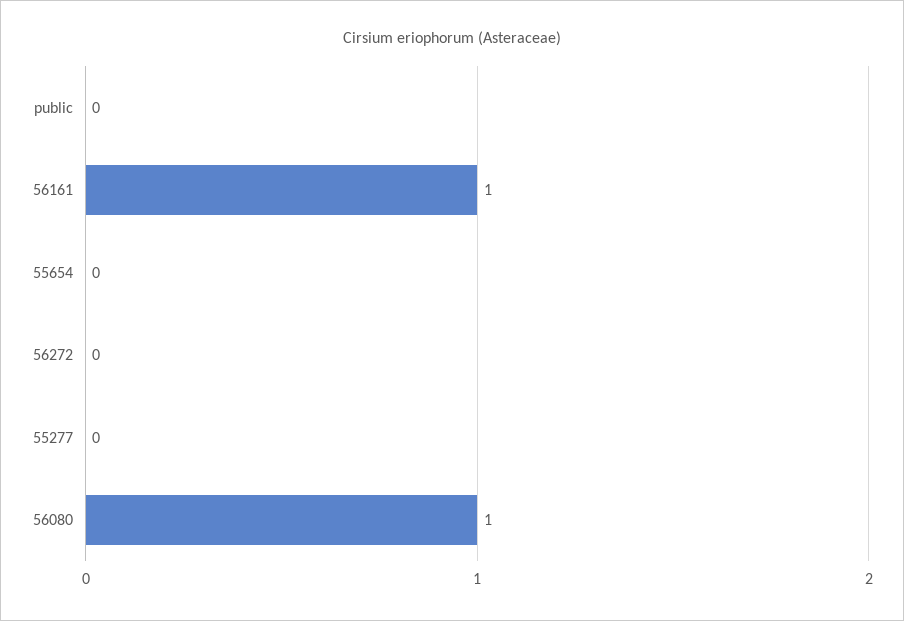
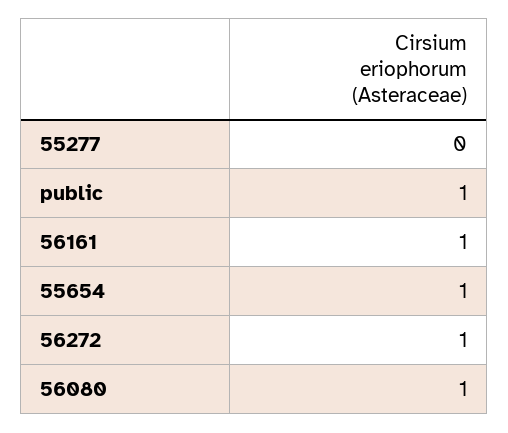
  {
-   "public": 0,
+   "public": 1,
    "56161": 1,
-   "55654": 0,
+   "55654": 1,
-   "56272": 0,
+   "56272": 1,
    "55277": 0,
    "56080": 1
  }

